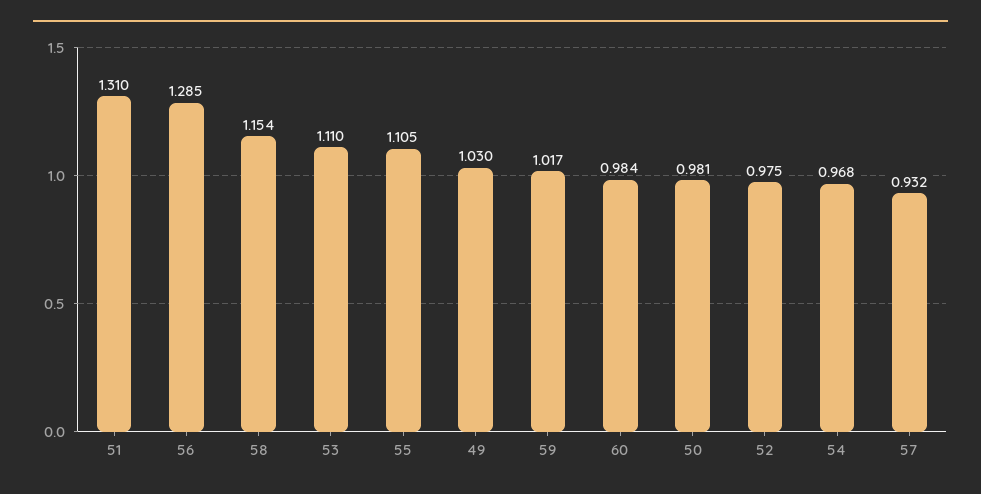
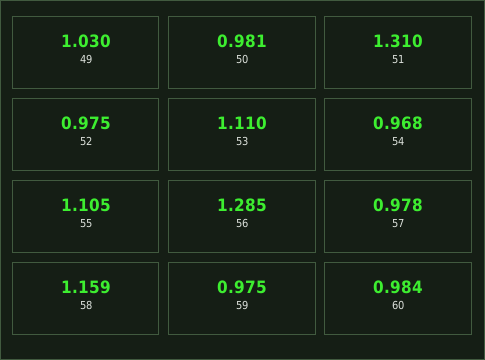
  {
    "51": 1.31,
    "56": 1.285,
-   "58": 1.154,
+   "58": 1.159,
    "53": 1.11,
    "55": 1.105,
    "49": 1.03,
-   "59": 1.017,
+   "59": 0.975,
    "60": 0.984,
    "50": 0.981,
    "52": 0.975,
    "54": 0.968,
-   "57": 0.932
+   "57": 0.978
  }

